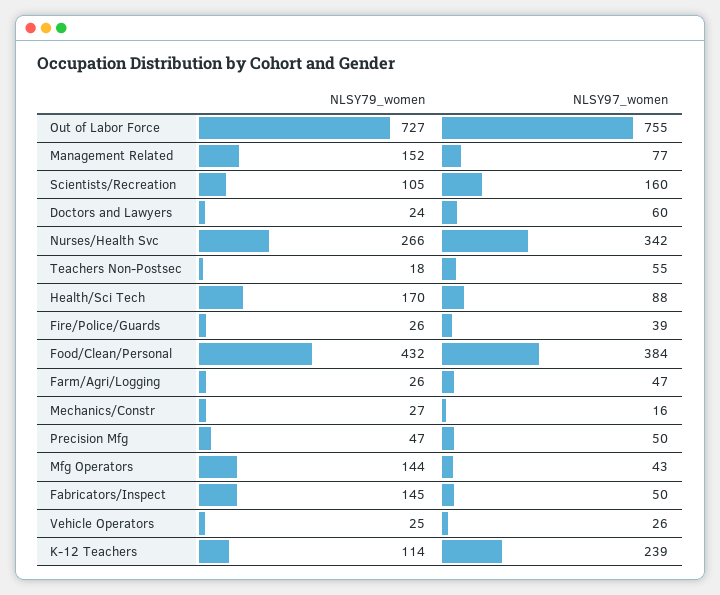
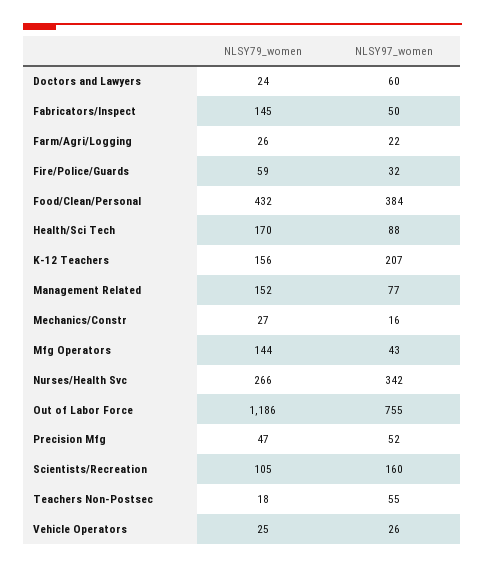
  {
    "NLSY79_women": {
-     "Out of Labor Force": 727,
+     "Out of Labor Force": 1186,
      "Management Related": 152,
      "Scientists/Recreation": 105,
      "Doctors and Lawyers": 24,
      "Nurses/Health Svc": 266,
      "Teachers Non-Postsec": 18,
      "Health/Sci Tech": 170,
-     "Fire/Police/Guards": 26,
+     "Fire/Police/Guards": 59,
      "Food/Clean/Personal": 432,
      "Farm/Agri/Logging": 26,
      "Mechanics/Constr": 27,
      "Precision Mfg": 47,
      "Mfg Operators": 144,
      "Fabricators/Inspect": 145,
      "Vehicle Operators": 25,
-     "K-12 Teachers": 114
+     "K-12 Teachers": 156
    },
    "NLSY97_women": {
      "Out of Labor Force": 755,
      "Management Related": 77,
      "Scientists/Recreation": 160,
      "Doctors and Lawyers": 60,
      "Nurses/Health Svc": 342,
      "Teachers Non-Postsec": 55,
      "Health/Sci Tech": 88,
-     "Fire/Police/Guards": 39,
+     "Fire/Police/Guards": 32,
      "Food/Clean/Personal": 384,
-     "Farm/Agri/Logging": 47,
+     "Farm/Agri/Logging": 22,
      "Mechanics/Constr": 16,
-     "Precision Mfg": 50,
+     "Precision Mfg": 52,
      "Mfg Operators": 43,
      "Fabricators/Inspect": 50,
      "Vehicle Operators": 26,
-     "K-12 Teachers": 239
+     "K-12 Teachers": 207
    }
  }

